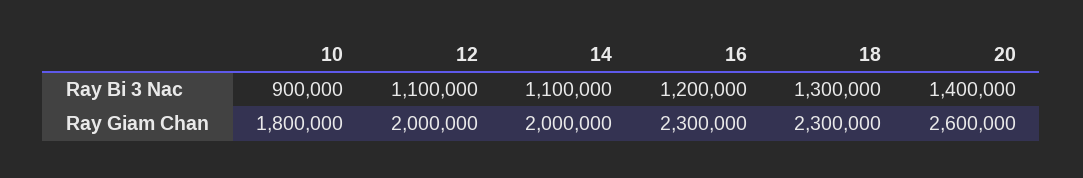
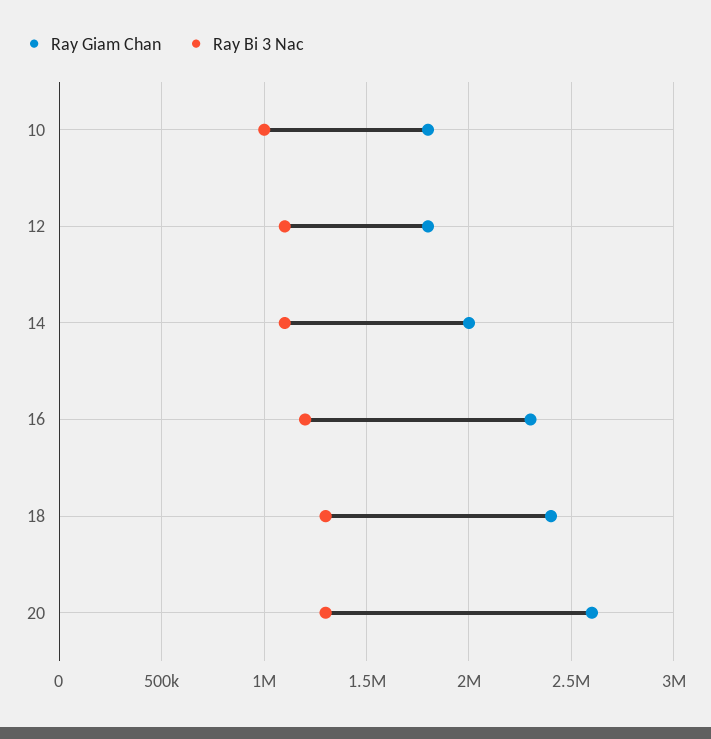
  {
    "Ray Bi 3 Nac": {
-     "10": 900000,
+     "10": 1000000,
      "12": 1100000,
      "14": 1100000,
      "16": 1200000,
      "18": 1300000,
-     "20": 1400000
+     "20": 1300000
    },
    "Ray Giam Chan": {
      "10": 1800000,
-     "12": 2000000,
+     "12": 1800000,
      "14": 2000000,
      "16": 2300000,
-     "18": 2300000,
+     "18": 2400000,
      "20": 2600000
    }
  }

